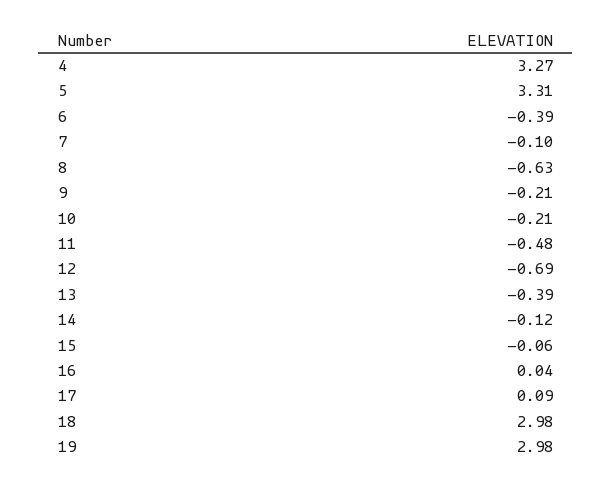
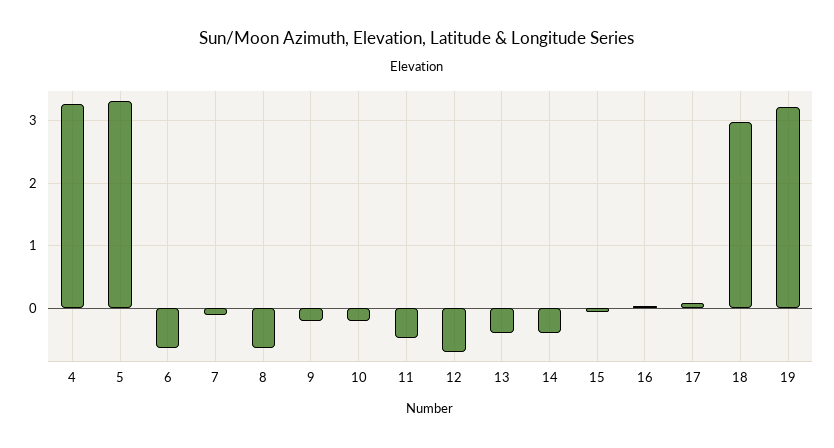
  {
    "4": 3.27,
    "5": 3.31,
-   "6": -0.39,
+   "6": -0.6,
    "7": -0.1,
    "8": -0.63,
    "9": -0.21,
    "10": -0.21,
    "11": -0.48,
    "12": -0.69,
    "13": -0.39,
-   "14": -0.12,
+   "14": -0.4,
    "15": -0.06,
    "16": 0.04,
    "17": 0.09,
    "18": 2.98,
-   "19": 2.98
+   "19": 3.2
  }

